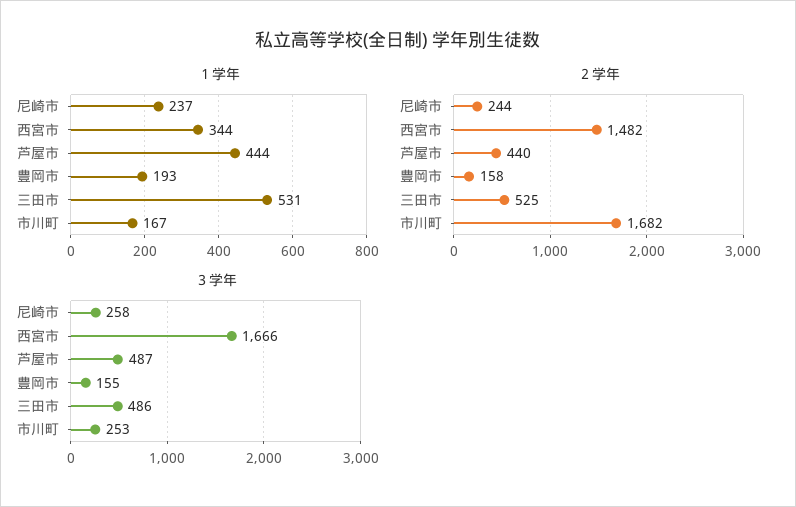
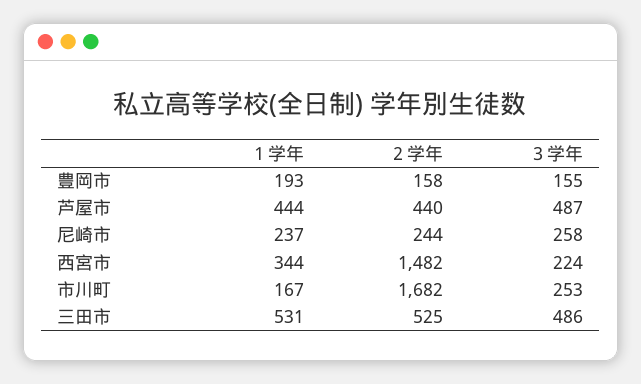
  {
    "１学年": {
      "尼崎市": 237,
      "西宮市": 344,
      "芦屋市": 444,
      "豊岡市": 193,
      "三田市": 531,
      "市川町": 167
    },
    "２学年": {
      "尼崎市": 244,
      "西宮市": 1482,
      "芦屋市": 440,
      "豊岡市": 158,
      "三田市": 525,
      "市川町": 1682
    },
    "３学年": {
      "尼崎市": 258,
-     "西宮市": 1666,
+     "西宮市": 224,
      "芦屋市": 487,
      "豊岡市": 155,
      "三田市": 486,
      "市川町": 253
    }
  }

